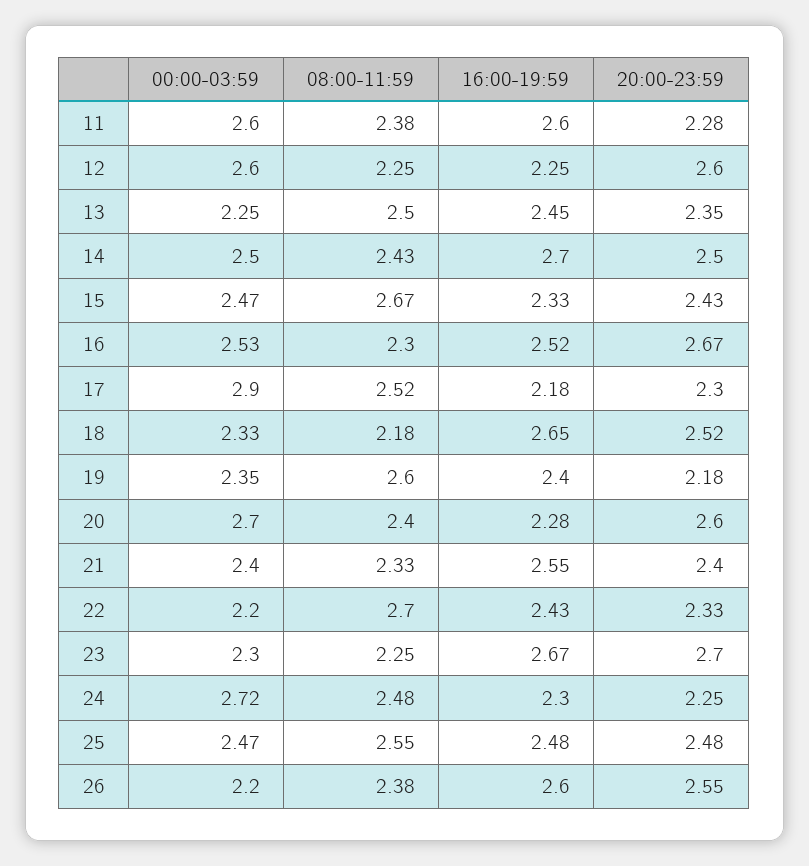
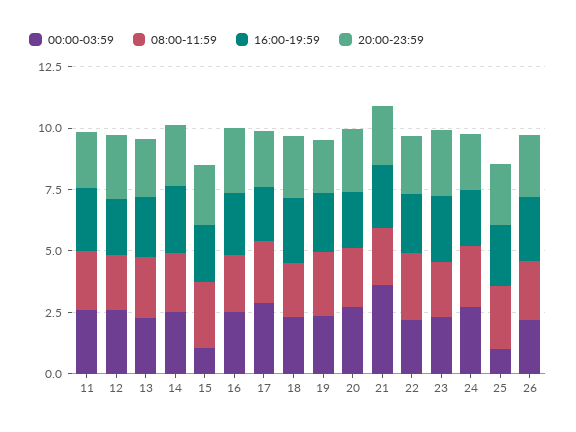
  {
    "00:00-03:59": {
      "11": 2.6,
      "12": 2.6,
      "13": 2.25,
      "14": 2.5,
-     "15": 2.47,
+     "15": 1,
      "16": 2.53,
      "17": 2.9,
      "18": 2.33,
      "19": 2.35,
      "20": 2.7,
-     "21": 2.4,
+     "21": 3.5,
      "22": 2.2,
      "23": 2.3,
      "24": 2.72,
-     "25": 2.47,
+     "25": 1,
      "26": 2.2
    },
    "08:00-11:59": {
      "11": 2.38,
      "12": 2.25,
      "13": 2.5,
      "14": 2.43,
      "15": 2.67,
      "16": 2.3,
      "17": 2.52,
      "18": 2.18,
      "19": 2.6,
      "20": 2.4,
      "21": 2.33,
      "22": 2.7,
      "23": 2.25,
      "24": 2.48,
      "25": 2.55,
      "26": 2.38
    },
    "16:00-19:59": {
      "11": 2.6,
      "12": 2.25,
      "13": 2.45,
      "14": 2.7,
      "15": 2.33,
      "16": 2.52,
      "17": 2.18,
      "18": 2.65,
      "19": 2.4,
      "20": 2.28,
      "21": 2.55,
      "22": 2.43,
      "23": 2.67,
      "24": 2.3,
      "25": 2.48,
      "26": 2.6
    },
    "20:00-23:59": {
      "11": 2.28,
      "12": 2.6,
      "13": 2.35,
      "14": 2.5,
      "15": 2.43,
      "16": 2.67,
      "17": 2.3,
      "18": 2.52,
      "19": 2.18,
      "20": 2.6,
      "21": 2.4,
      "22": 2.33,
      "23": 2.7,
      "24": 2.25,
      "25": 2.48,
      "26": 2.55
    }
  }

